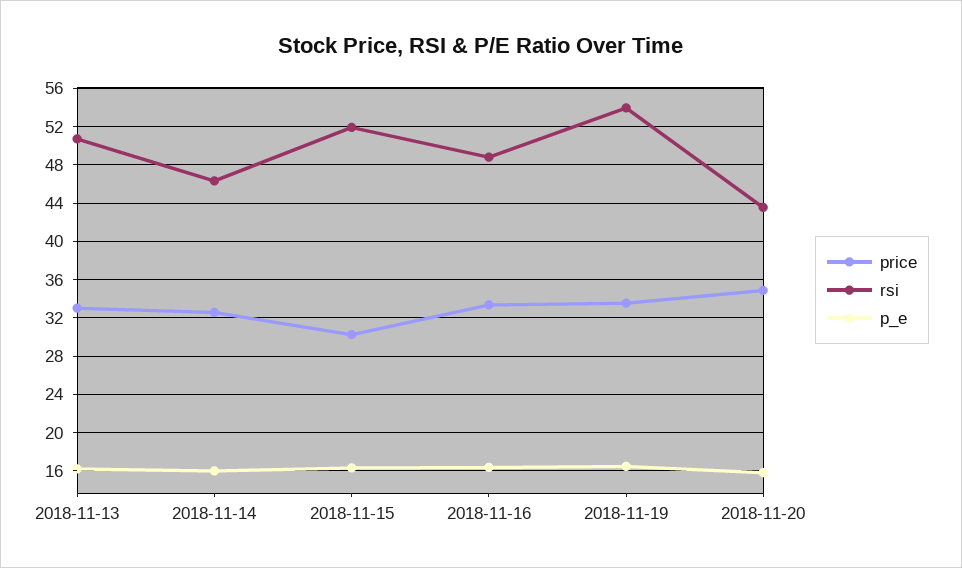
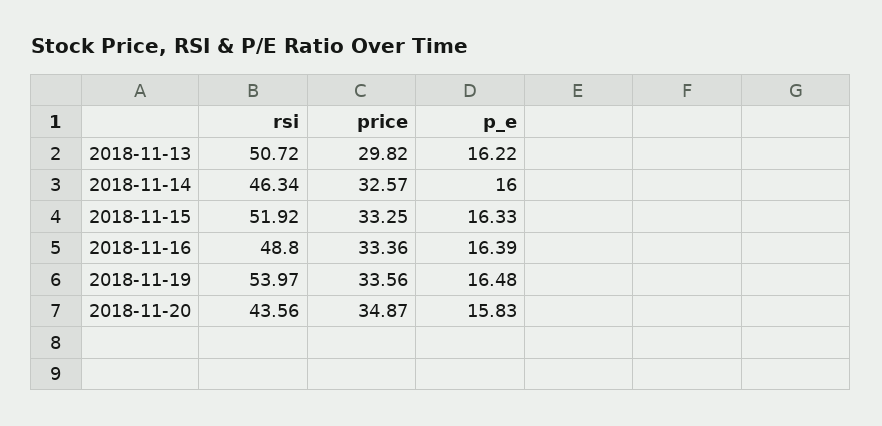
  {
    "price": {
-     "2018-11-13": 33,
+     "2018-11-13": 29.82,
      "2018-11-14": 32.57,
-     "2018-11-15": 30,
+     "2018-11-15": 33.25,
      "2018-11-16": 33.36,
      "2018-11-19": 33.56,
      "2018-11-20": 34.87
    },
    "rsi": {
      "2018-11-13": 50.72,
      "2018-11-14": 46.34,
      "2018-11-15": 51.92,
      "2018-11-16": 48.8,
      "2018-11-19": 53.97,
      "2018-11-20": 43.56
    },
    "p_e": {
      "2018-11-13": 16.22,
      "2018-11-14": 16,
      "2018-11-15": 16.33,
      "2018-11-16": 16.39,
      "2018-11-19": 16.48,
      "2018-11-20": 15.83
    }
  }

